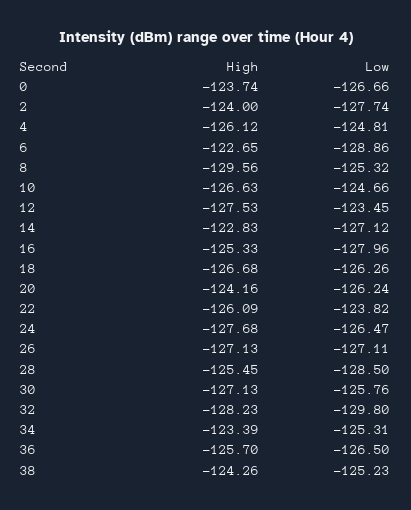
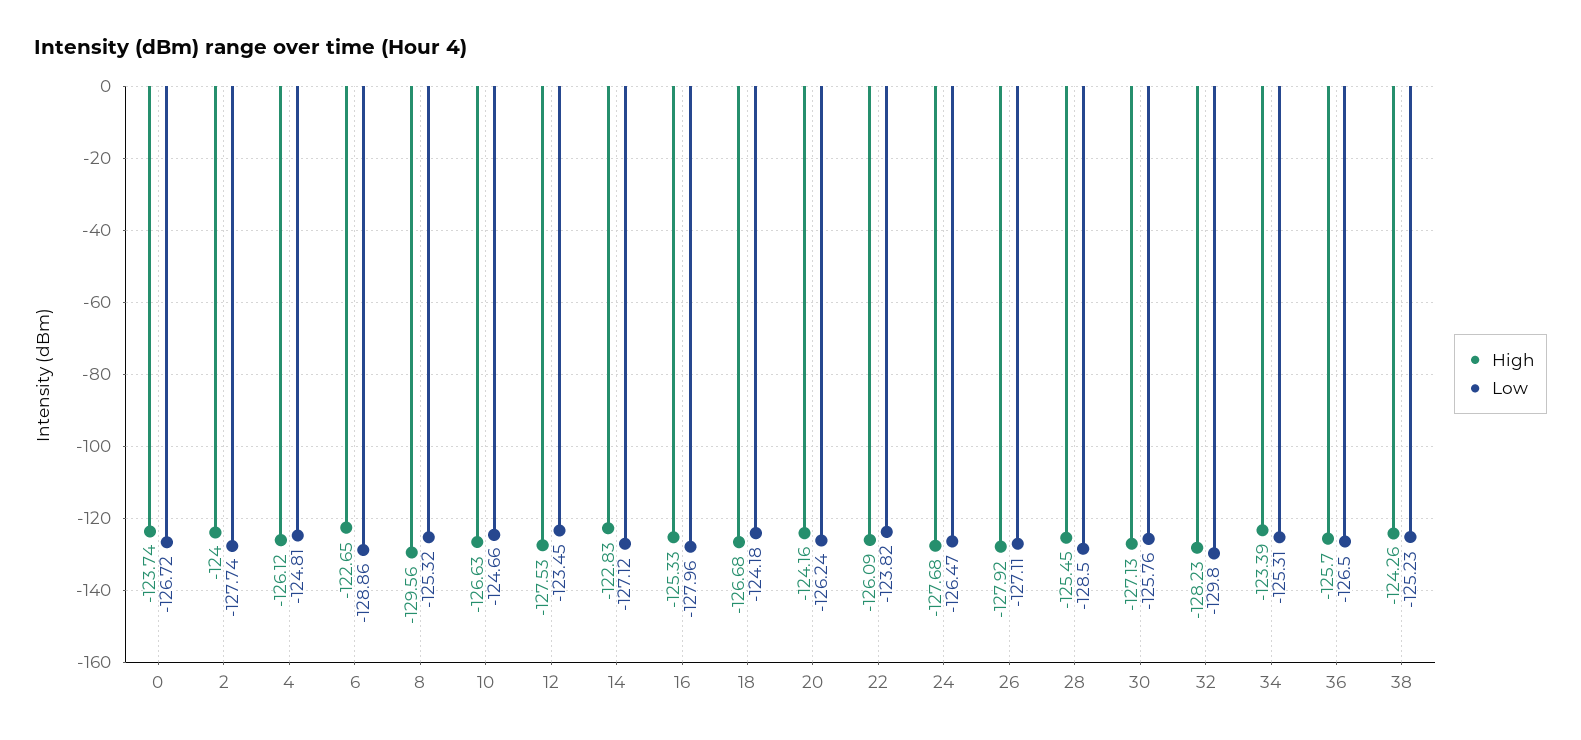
  {
    "High": {
      "0": -123.74,
      "2": -124,
      "4": -126.12,
      "6": -122.65,
      "8": -129.56,
      "10": -126.63,
      "12": -127.53,
      "14": -122.83,
      "16": -125.33,
      "18": -126.68,
      "20": -124.16,
      "22": -126.09,
      "24": -127.68,
-     "26": -127.13,
+     "26": -127.92,
      "28": -125.45,
      "30": -127.13,
      "32": -128.23,
      "34": -123.39,
      "36": -125.7,
      "38": -124.26
    },
    "Low": {
-     "0": -126.66,
+     "0": -126.72,
      "2": -127.74,
      "4": -124.81,
      "6": -128.86,
      "8": -125.32,
      "10": -124.66,
      "12": -123.45,
      "14": -127.12,
      "16": -127.96,
-     "18": -126.26,
+     "18": -124.18,
      "20": -126.24,
      "22": -123.82,
      "24": -126.47,
      "26": -127.11,
      "28": -128.5,
      "30": -125.76,
      "32": -129.8,
      "34": -125.31,
      "36": -126.5,
      "38": -125.23
    }
  }

